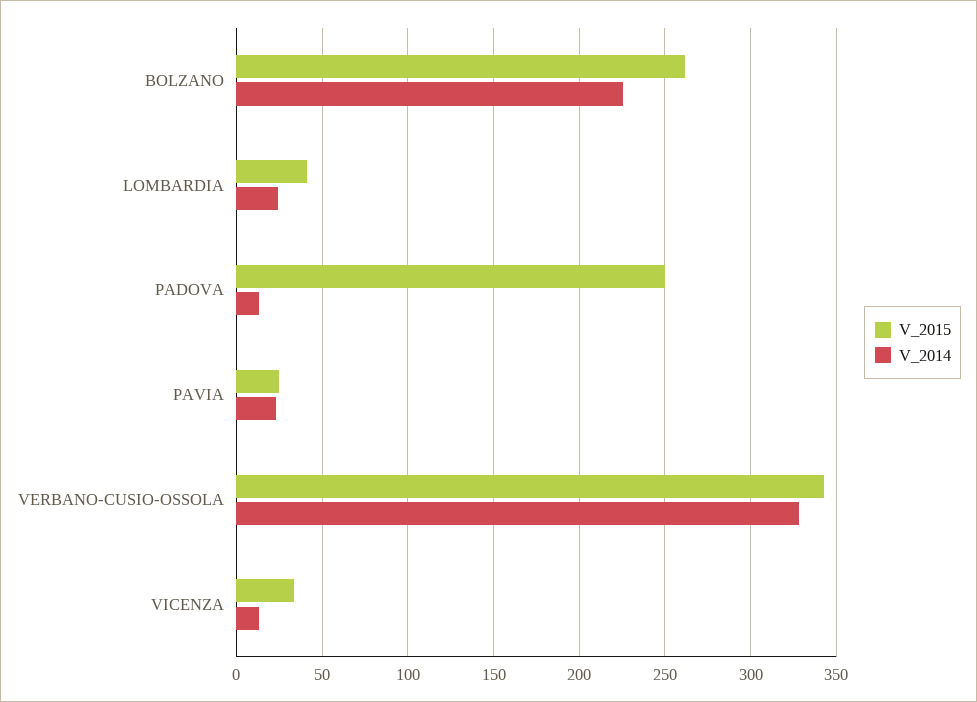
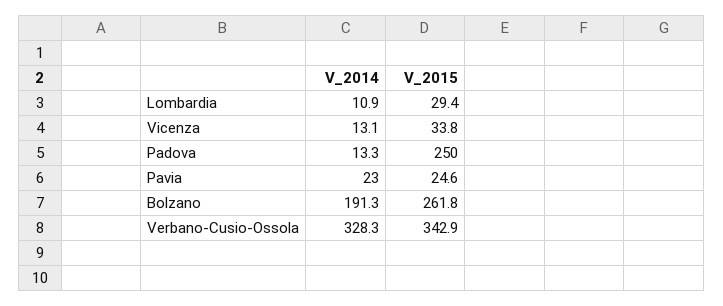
  {
    "V_2015": {
      "BOLZANO": 261.8,
-     "LOMBARDIA": 40,
+     "LOMBARDIA": 29.4,
      "PADOVA": 250,
      "PAVIA": 24.6,
      "VERBANO-CUSIO-OSSOLA": 342.9,
      "VICENZA": 33.8
    },
    "V_2014": {
-     "BOLZANO": 225,
+     "BOLZANO": 191.3,
-     "LOMBARDIA": 25,
+     "LOMBARDIA": 10.9,
      "PADOVA": 13.3,
      "PAVIA": 23,
      "VERBANO-CUSIO-OSSOLA": 328.3,
      "VICENZA": 13.1
    }
  }

